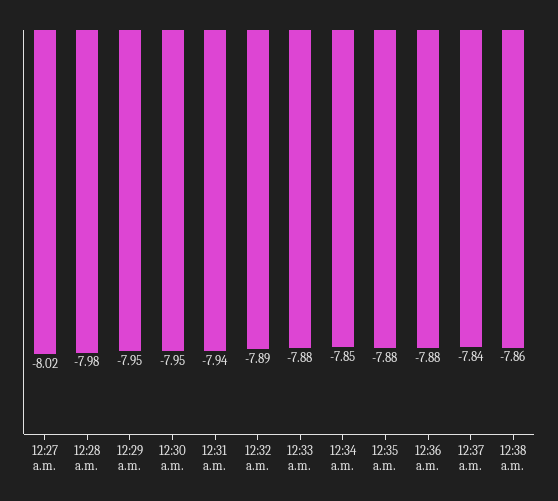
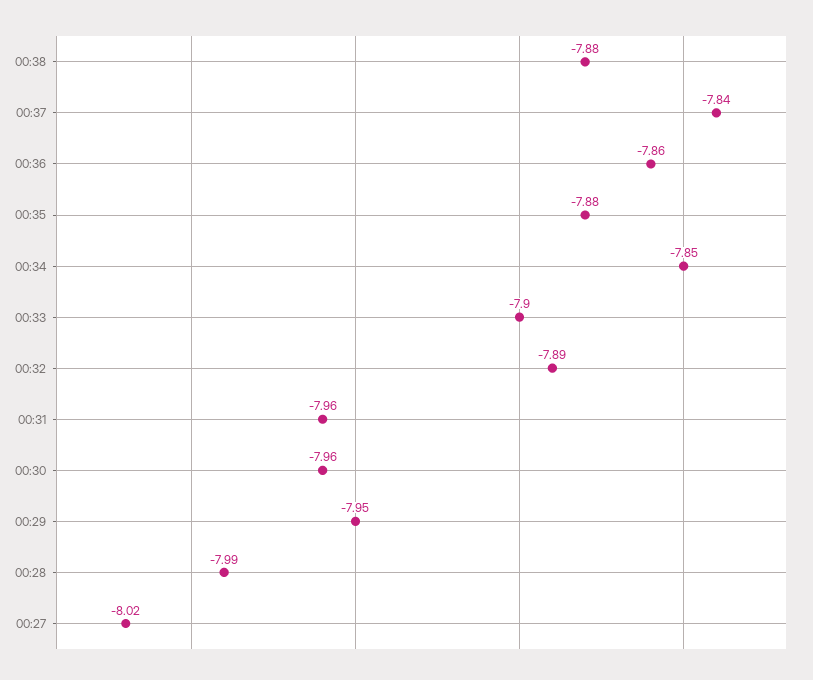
  {
    "12:27 a.m.": -8.02,
-   "12:28 a.m.": -7.98,
+   "12:28 a.m.": -7.99,
    "12:29 a.m.": -7.95,
-   "12:30 a.m.": -7.95,
+   "12:30 a.m.": -7.96,
-   "12:31 a.m.": -7.94,
+   "12:31 a.m.": -7.96,
    "12:32 a.m.": -7.89,
-   "12:33 a.m.": -7.88,
+   "12:33 a.m.": -7.9,
    "12:34 a.m.": -7.85,
    "12:35 a.m.": -7.88,
-   "12:36 a.m.": -7.88,
+   "12:36 a.m.": -7.86,
    "12:37 a.m.": -7.84,
-   "12:38 a.m.": -7.86
+   "12:38 a.m.": -7.88
  }

